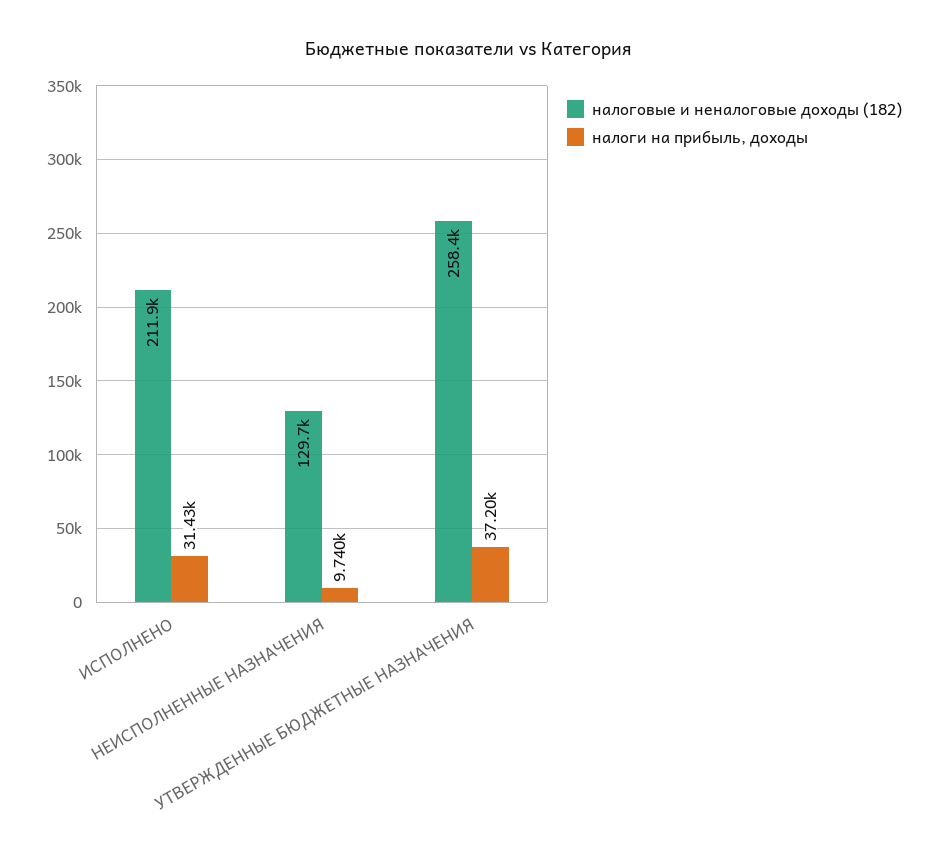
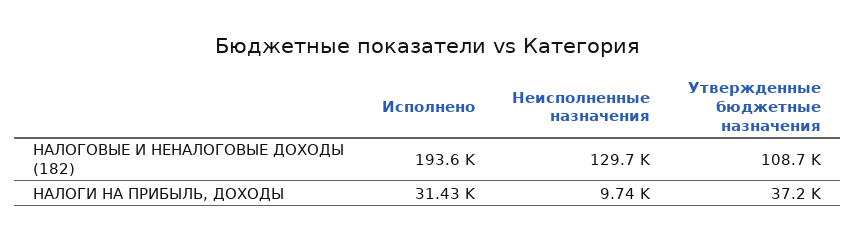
  {
    "налоговые и неналоговые доходы (182)": {
-     "ИСПОЛНЕНО": 211900,
+     "ИСПОЛНЕНО": 193600,
      "НЕИСПОЛНЕННЫЕ НАЗНАЧЕНИЯ": 129700,
-     "УТВЕРЖДЕННЫЕ БЮДЖЕТНЫЕ НАЗНАЧЕНИЯ": 258400
+     "УТВЕРЖДЕННЫЕ БЮДЖЕТНЫЕ НАЗНАЧЕНИЯ": 108700
    },
    "налоги на прибыль, доходы": {
      "ИСПОЛНЕНО": 31430,
      "НЕИСПОЛНЕННЫЕ НАЗНАЧЕНИЯ": 9740,
      "УТВЕРЖДЕННЫЕ БЮДЖЕТНЫЕ НАЗНАЧЕНИЯ": 37200
    }
  }

